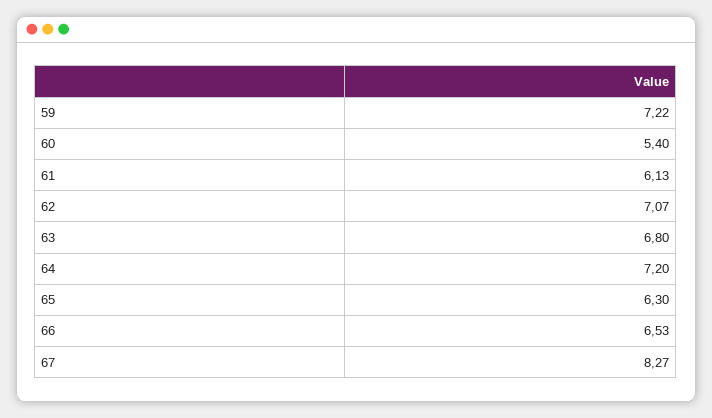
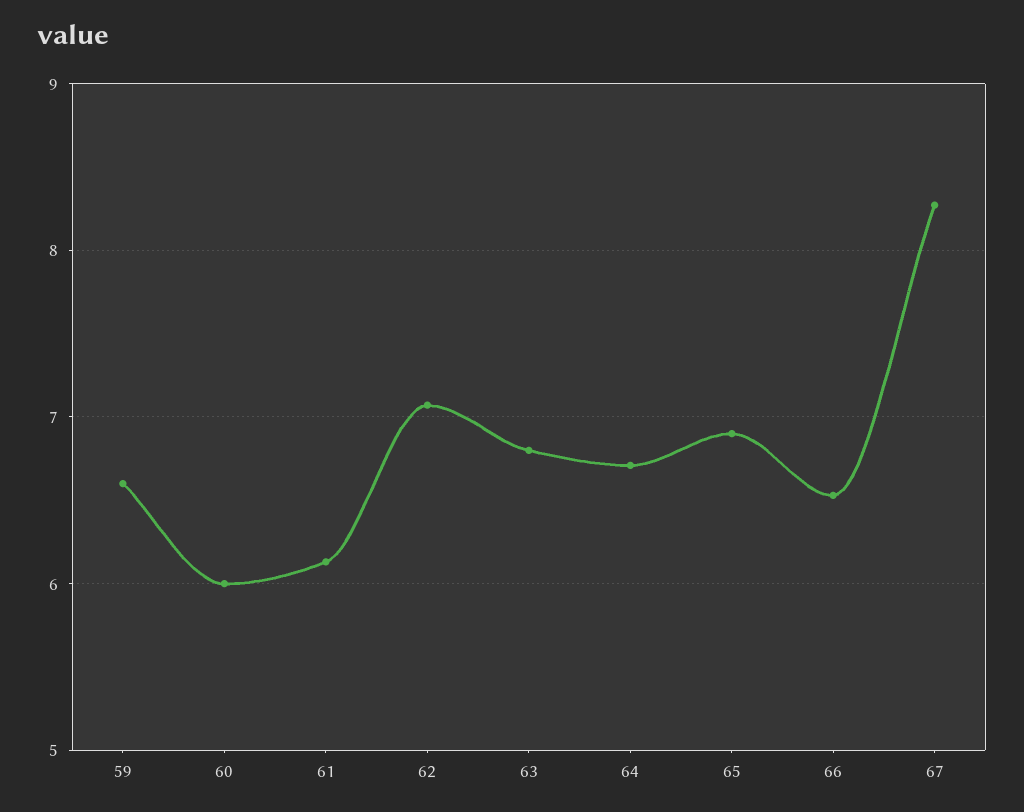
  {
-   "59": 7.22,
+   "59": 6.6,
-   "60": 5.4,
+   "60": 6,
    "61": 6.13,
    "62": 7.07,
    "63": 6.8,
-   "64": 7.2,
+   "64": 6.7,
-   "65": 6.3,
+   "65": 6.9,
    "66": 6.53,
    "67": 8.27
  }

